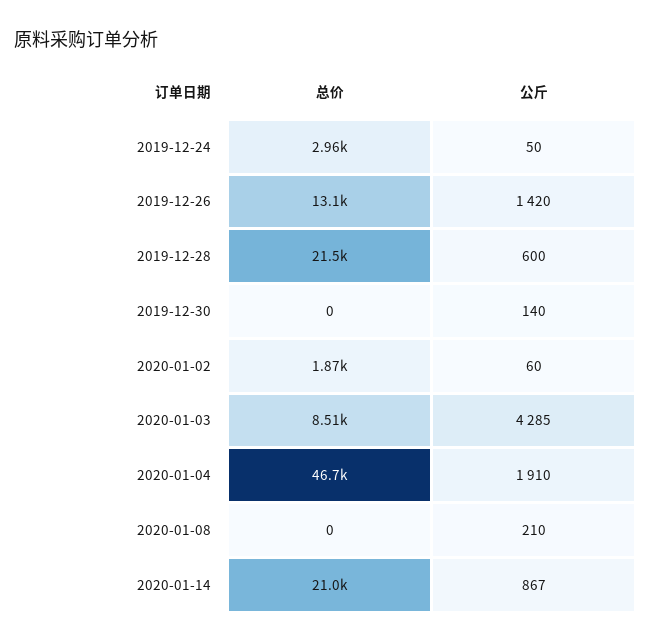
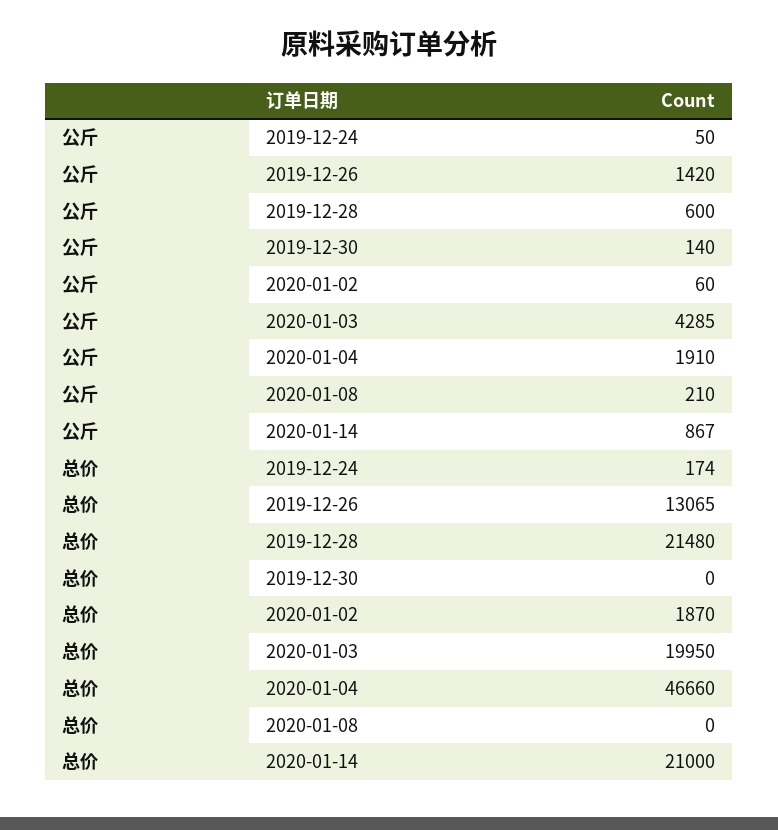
  {
    "总价": {
-     "2019-12-24": 2960,
+     "2019-12-24": 174,
      "2019-12-26": 13065,
      "2019-12-28": 21480,
      "2019-12-30": 0,
      "2020-01-02": 1870,
-     "2020-01-03": 8510,
+     "2020-01-03": 19950,
      "2020-01-04": 46660,
      "2020-01-08": 0,
      "2020-01-14": 21000
    },
    "公斤": {
      "2019-12-24": 50,
      "2019-12-26": 1420,
      "2019-12-28": 600,
      "2019-12-30": 140,
      "2020-01-02": 60,
      "2020-01-03": 4285,
      "2020-01-04": 1910,
      "2020-01-08": 210,
      "2020-01-14": 867
    }
  }

